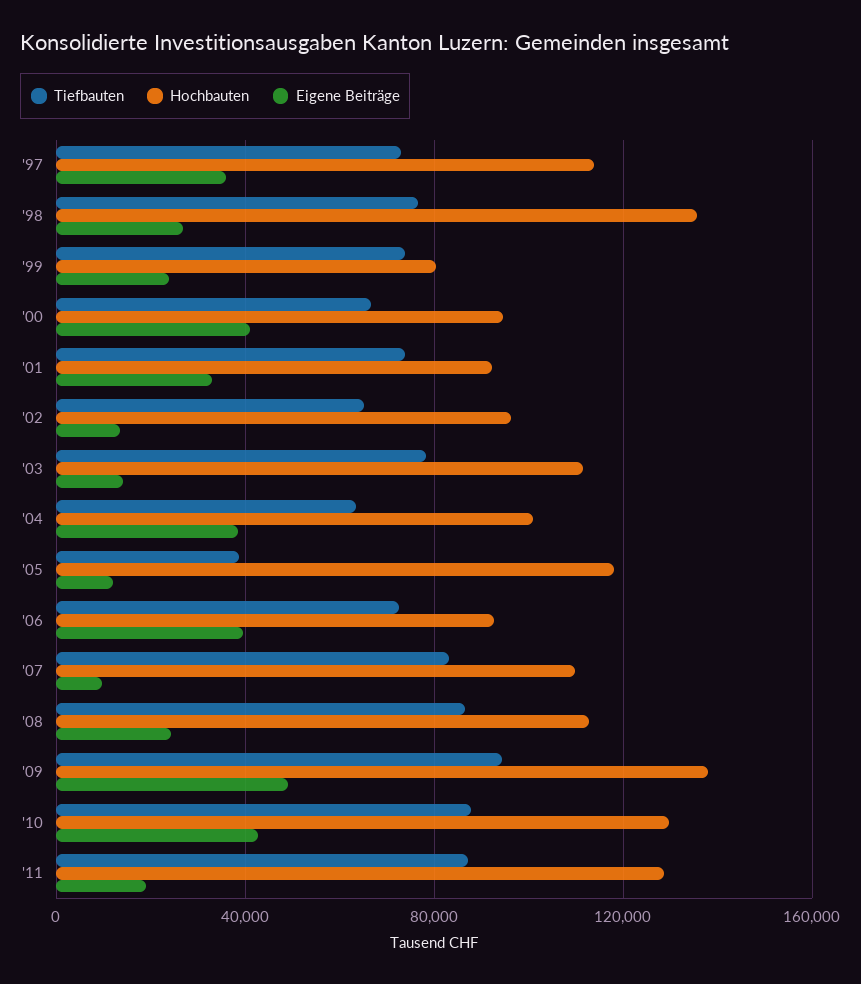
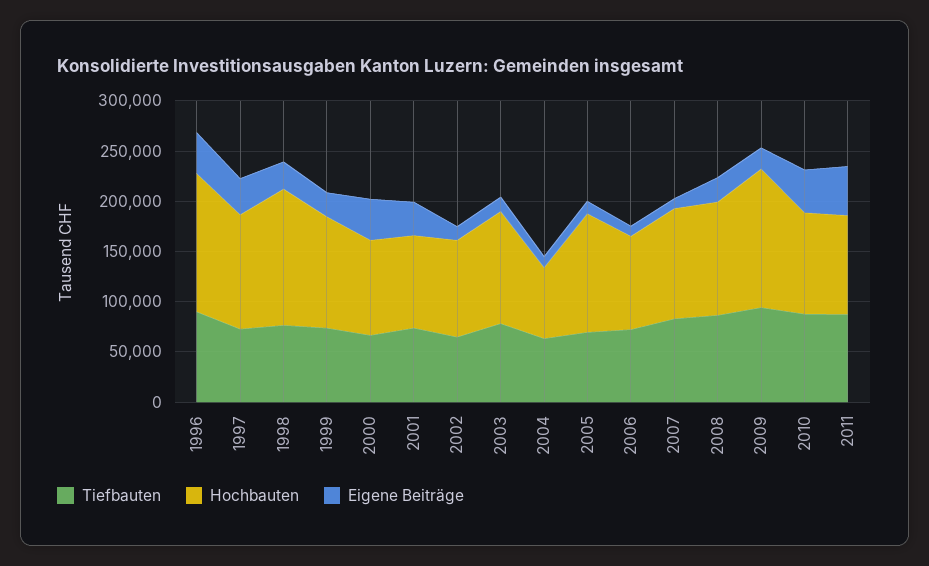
  {
    "Tiefbauten": {
      "'97": 75000,
      "'98": 75000,
      "'99": 75000,
      "'00": 65000,
      "'01": 75000,
      "'02": 65000,
      "'03": 80000,
      "'04": 65000,
-     "'05": 40000,
+     "'05": 70000,
      "'06": 70000,
      "'07": 85000,
      "'08": 85000,
      "'09": 95000,
      "'10": 90000,
-     "'11": 85000
+     "'11": 85000,
+     "1996": 90000
    },
    "Hochbauten": {
      "'97": 115000,
      "'98": 135000,
-     "'99": 80000,
+     "'99": 110000,
      "'00": 95000,
      "'01": 90000,
      "'02": 95000,
      "'03": 110000,
-     "'04": 100000,
+     "'04": 70000,
      "'05": 120000,
      "'06": 95000,
      "'07": 110000,
      "'08": 115000,
      "'09": 140000,
-     "'10": 130000,
+     "'10": 100000,
-     "'11": 130000
+     "'11": 100000,
+     "1996": 140000
    },
    "Eigene Beiträge": {
      "'97": 35000,
      "'98": 25000,
      "'99": 25000,
      "'00": 40000,
      "'01": 35000,
      "'02": 15000,
      "'03": 15000,
-     "'04": 40000,
+     "'04": 10000,
      "'05": 10000,
-     "'06": 40000,
+     "'06": 10000,
      "'07": 10000,
      "'08": 25000,
-     "'09": 50000,
+     "'09": 20000,
      "'10": 45000,
-     "'11": 20000
+     "'11": 50000,
+     "1996": 40000
    }
  }

